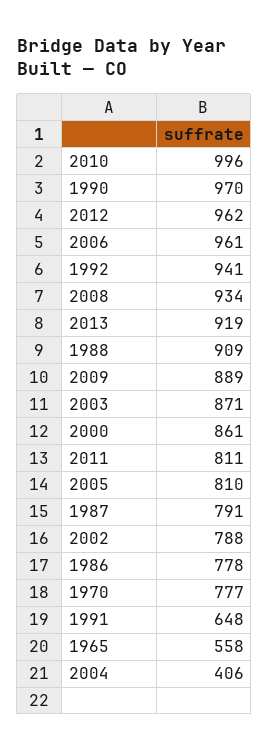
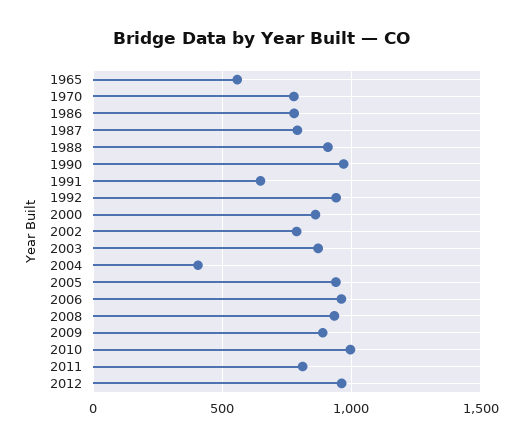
  {
    "2010": 996,
    "1990": 970,
    "2012": 962,
    "2006": 961,
    "1992": 941,
    "2008": 934,
-   "2013": 919,
    "1988": 909,
    "2009": 889,
    "2003": 871,
    "2000": 861,
    "2011": 811,
-   "2005": 810,
+   "2005": 950,
    "1987": 791,
    "2002": 788,
    "1986": 778,
    "1970": 777,
    "1991": 648,
    "1965": 558,
    "2004": 406
  }

